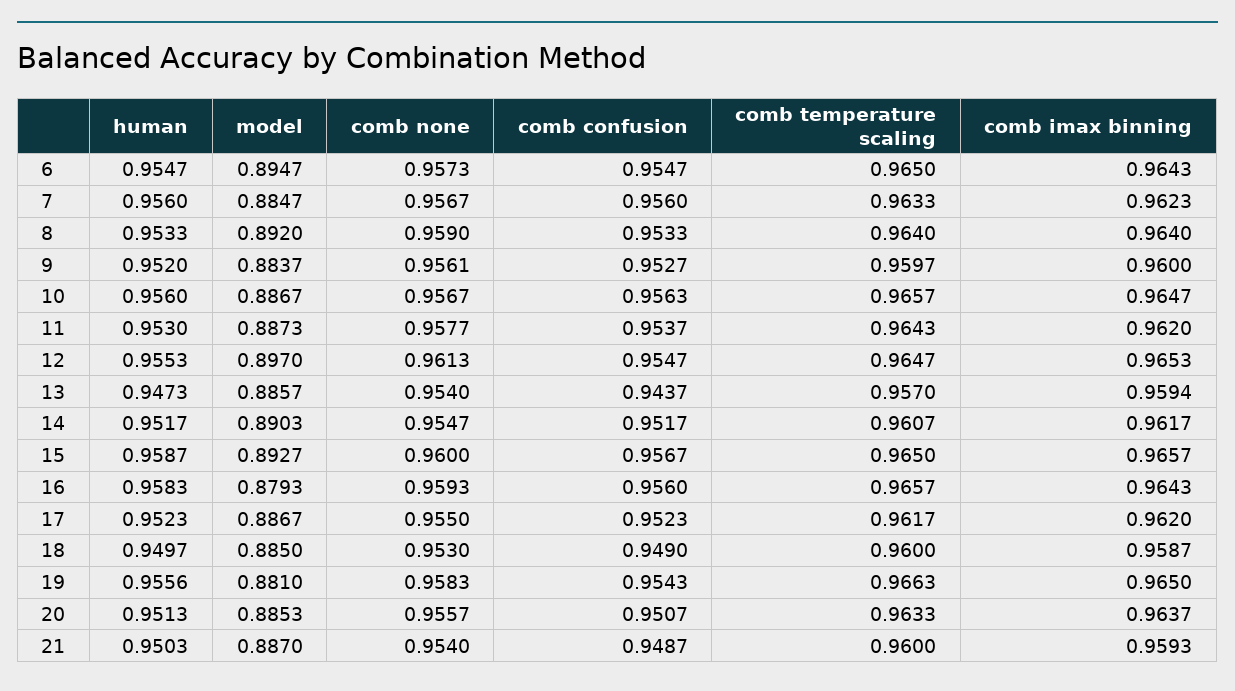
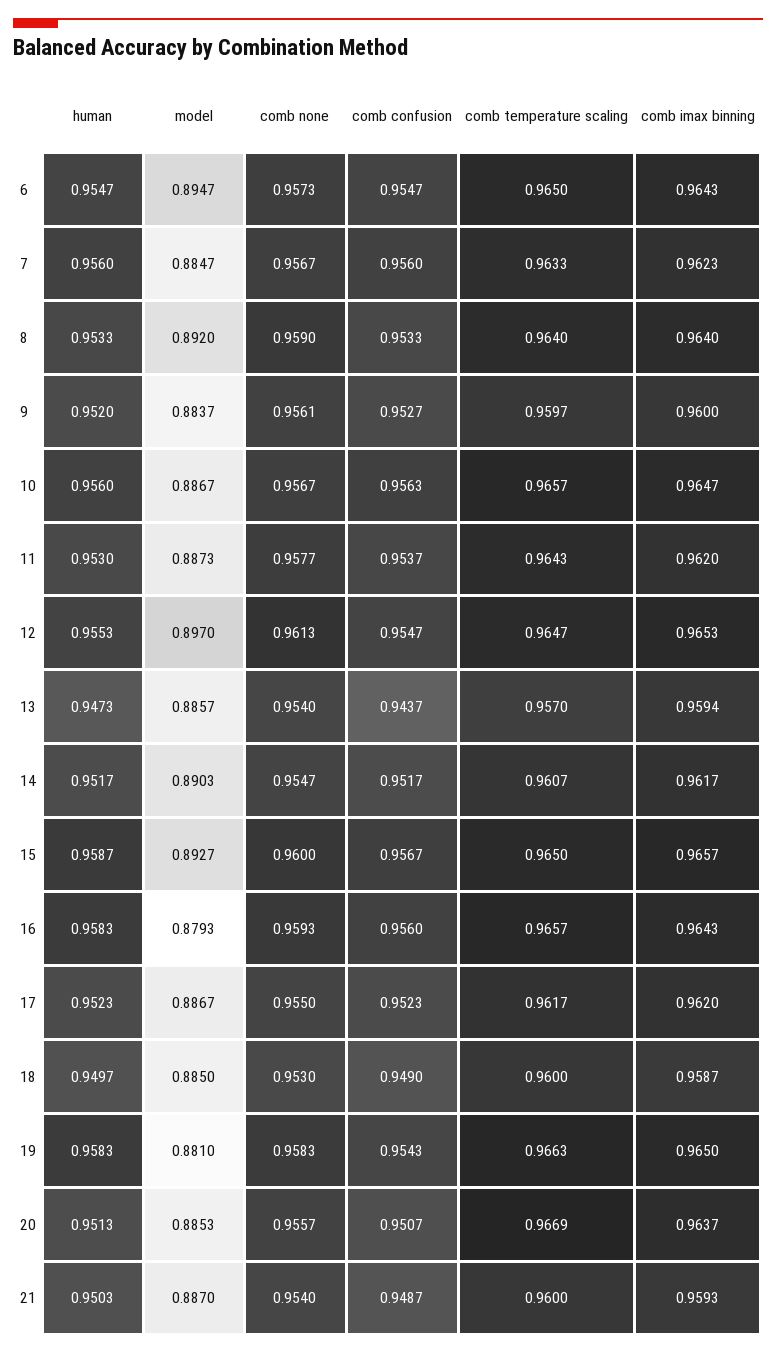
  {
    "human": {
      "6": 0.9547,
      "7": 0.956,
      "8": 0.9533,
      "9": 0.952,
      "10": 0.956,
      "11": 0.953,
      "12": 0.9553,
      "13": 0.9473,
      "14": 0.9517,
      "15": 0.9587,
      "16": 0.9583,
      "17": 0.9523,
      "18": 0.9497,
-     "19": 0.9556,
+     "19": 0.9583,
      "20": 0.9513,
      "21": 0.9503
    },
    "model": {
      "6": 0.8947,
      "7": 0.8847,
      "8": 0.892,
      "9": 0.8837,
      "10": 0.8867,
      "11": 0.8873,
      "12": 0.897,
      "13": 0.8857,
      "14": 0.8903,
      "15": 0.8927,
      "16": 0.8793,
      "17": 0.8867,
      "18": 0.885,
      "19": 0.881,
      "20": 0.8853,
      "21": 0.887
    },
    "comb none": {
      "6": 0.9573,
      "7": 0.9567,
      "8": 0.959,
      "9": 0.9561,
      "10": 0.9567,
      "11": 0.9577,
      "12": 0.9613,
      "13": 0.954,
      "14": 0.9547,
      "15": 0.96,
      "16": 0.9593,
      "17": 0.955,
      "18": 0.953,
      "19": 0.9583,
      "20": 0.9557,
      "21": 0.954
    },
    "comb confusion": {
      "6": 0.9547,
      "7": 0.956,
      "8": 0.9533,
      "9": 0.9527,
      "10": 0.9563,
      "11": 0.9537,
      "12": 0.9547,
      "13": 0.9437,
      "14": 0.9517,
      "15": 0.9567,
      "16": 0.956,
      "17": 0.9523,
      "18": 0.949,
      "19": 0.9543,
      "20": 0.9507,
      "21": 0.9487
    },
    "comb temperature scaling": {
      "6": 0.965,
      "7": 0.9633,
      "8": 0.964,
      "9": 0.9597,
      "10": 0.9657,
      "11": 0.9643,
      "12": 0.9647,
      "13": 0.957,
      "14": 0.9607,
      "15": 0.965,
      "16": 0.9657,
      "17": 0.9617,
      "18": 0.96,
      "19": 0.9663,
-     "20": 0.9633,
+     "20": 0.9669,
      "21": 0.96
    },
    "comb imax binning": {
      "6": 0.9643,
      "7": 0.9623,
      "8": 0.964,
      "9": 0.96,
      "10": 0.9647,
      "11": 0.962,
      "12": 0.9653,
      "13": 0.9594,
      "14": 0.9617,
      "15": 0.9657,
      "16": 0.9643,
      "17": 0.962,
      "18": 0.9587,
      "19": 0.965,
      "20": 0.9637,
      "21": 0.9593
    }
  }

